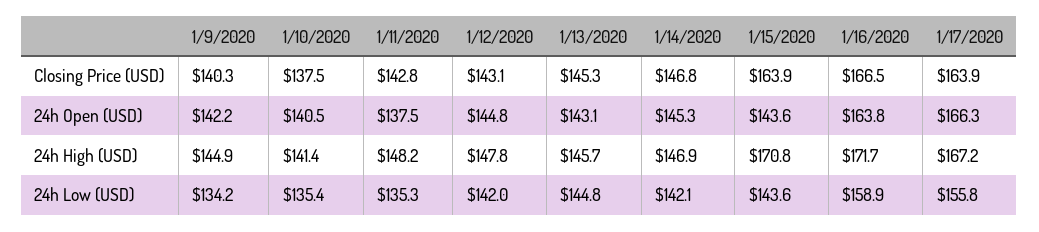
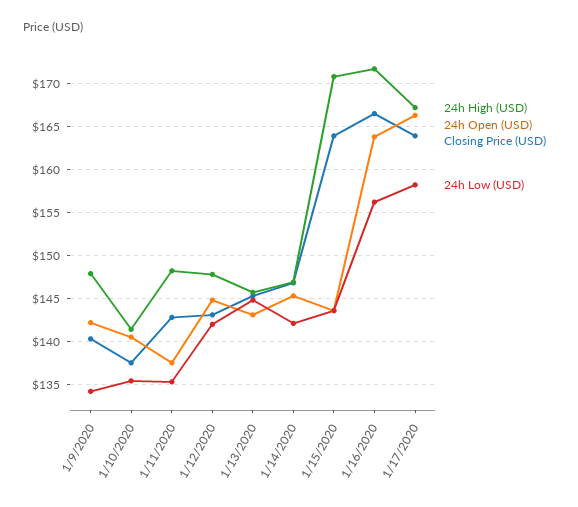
  {
    "Closing Price (USD)": {
      "1/9/2020": 140.3,
      "1/10/2020": 137.5,
      "1/11/2020": 142.8,
      "1/12/2020": 143.1,
      "1/13/2020": 145.3,
      "1/14/2020": 146.8,
      "1/15/2020": 163.9,
      "1/16/2020": 166.5,
      "1/17/2020": 163.9
    },
    "24h Open (USD)": {
      "1/9/2020": 142.2,
      "1/10/2020": 140.5,
      "1/11/2020": 137.5,
      "1/12/2020": 144.8,
      "1/13/2020": 143.1,
      "1/14/2020": 145.3,
      "1/15/2020": 143.6,
      "1/16/2020": 163.8,
      "1/17/2020": 166.3
    },
    "24h High (USD)": {
-     "1/9/2020": 144.9,
+     "1/9/2020": 148,
      "1/10/2020": 141.4,
      "1/11/2020": 148.2,
      "1/12/2020": 147.8,
      "1/13/2020": 145.7,
      "1/14/2020": 146.9,
      "1/15/2020": 170.8,
      "1/16/2020": 171.7,
      "1/17/2020": 167.2
    },
    "24h Low (USD)": {
      "1/9/2020": 134.2,
      "1/10/2020": 135.4,
      "1/11/2020": 135.3,
      "1/12/2020": 142,
      "1/13/2020": 144.8,
      "1/14/2020": 142.1,
      "1/15/2020": 143.6,
-     "1/16/2020": 158.9,
+     "1/16/2020": 156,
-     "1/17/2020": 155.8
+     "1/17/2020": 158
    }
  }

